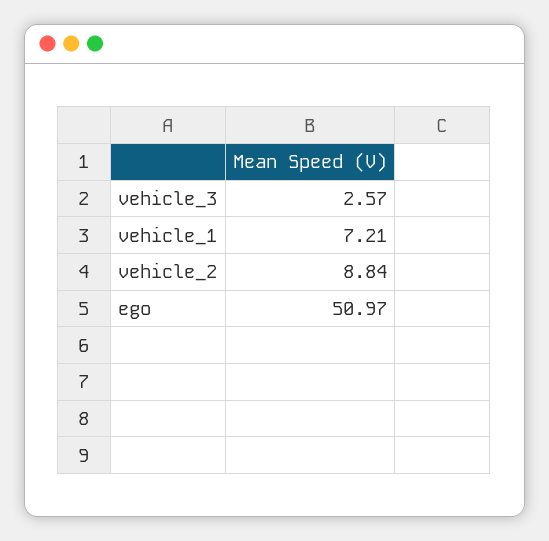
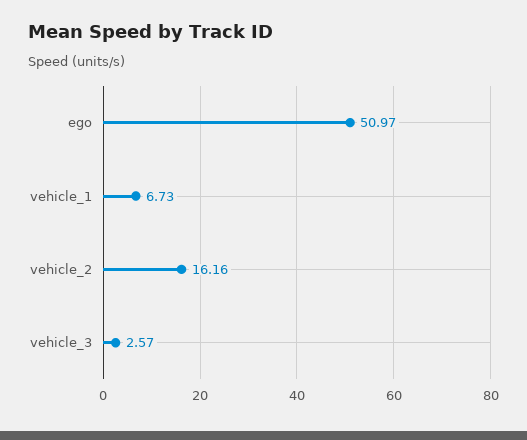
  {
    "vehicle_3": 2.57,
-   "vehicle_1": 7.21,
+   "vehicle_1": 6.73,
-   "vehicle_2": 8.84,
+   "vehicle_2": 16.16,
    "ego": 50.97
  }

